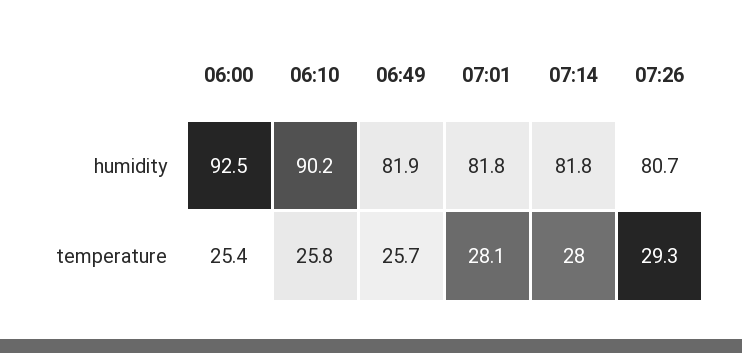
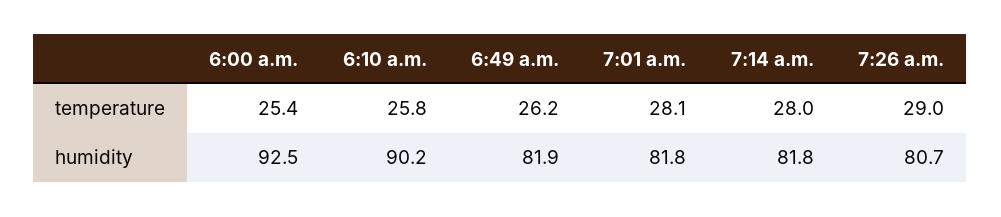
  {
    "06:00": {
      "humidity": 92.5,
      "temperature": 25.4
    },
    "06:10": {
      "humidity": 90.2,
      "temperature": 25.8
    },
    "06:49": {
      "humidity": 81.9,
-     "temperature": 25.7
+     "temperature": 26.2
    },
    "07:01": {
      "humidity": 81.8,
      "temperature": 28.1
    },
    "07:14": {
      "humidity": 81.8,
      "temperature": 28
    },
    "07:26": {
      "humidity": 80.7,
-     "temperature": 29.3
+     "temperature": 29
    }
  }

